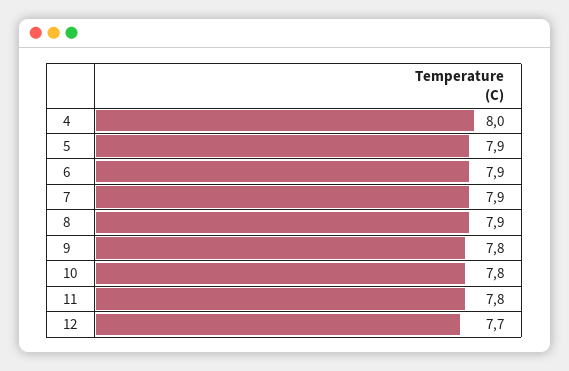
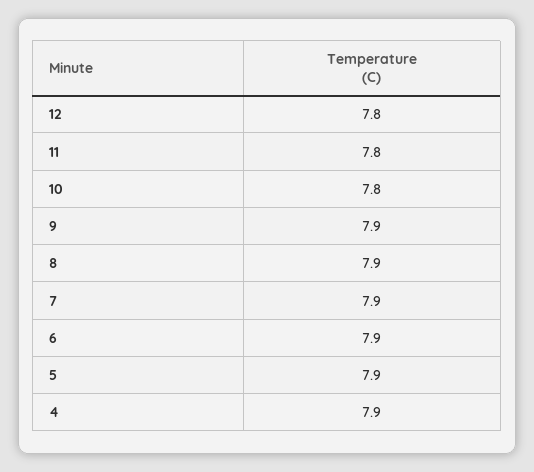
  {
-   "4": 8,
+   "4": 7.9,
    "5": 7.9,
    "6": 7.9,
    "7": 7.9,
    "8": 7.9,
-   "9": 7.8,
+   "9": 7.9,
    "10": 7.8,
    "11": 7.8,
-   "12": 7.7
+   "12": 7.8
  }

